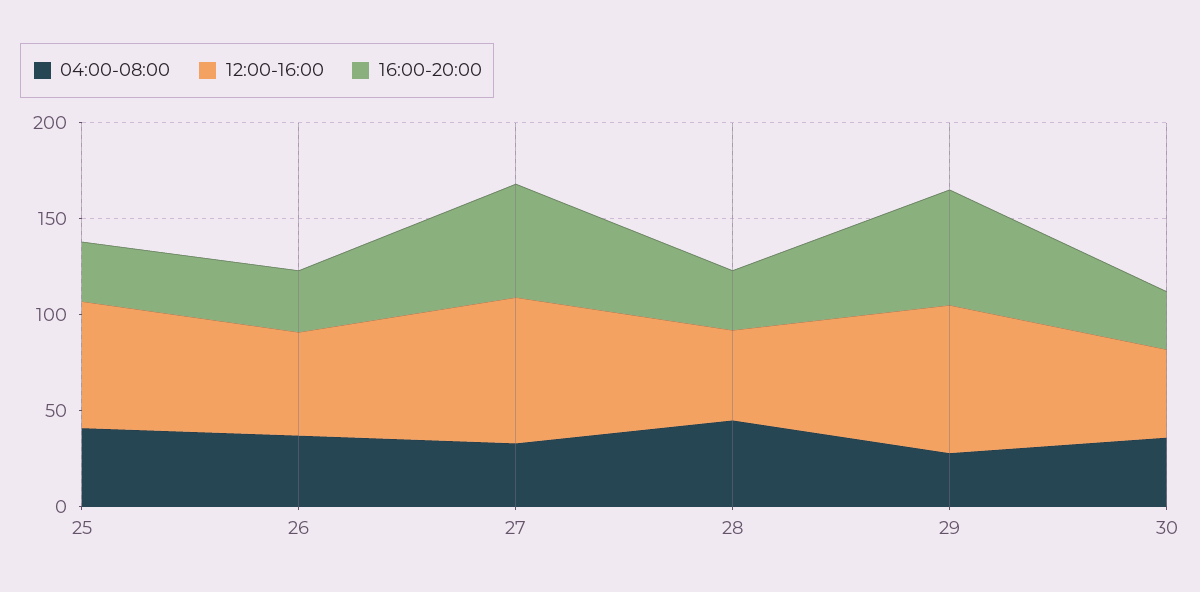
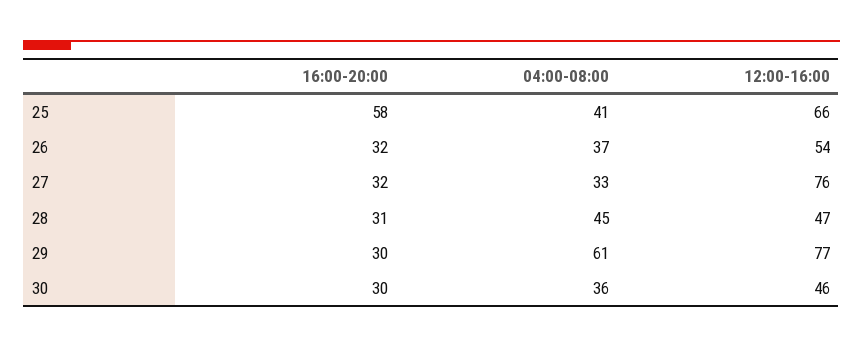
  {
    "04:00-08:00": {
      "25": 41,
      "26": 37,
      "27": 33,
      "28": 45,
-     "29": 30,
+     "29": 61,
      "30": 36
    },
    "12:00-16:00": {
      "25": 66,
      "26": 54,
      "27": 76,
      "28": 47,
      "29": 77,
      "30": 46
    },
    "16:00-20:00": {
-     "25": 30,
+     "25": 58,
      "26": 32,
-     "27": 60,
+     "27": 32,
      "28": 31,
-     "29": 60,
+     "29": 30,
      "30": 30
    }
  }

